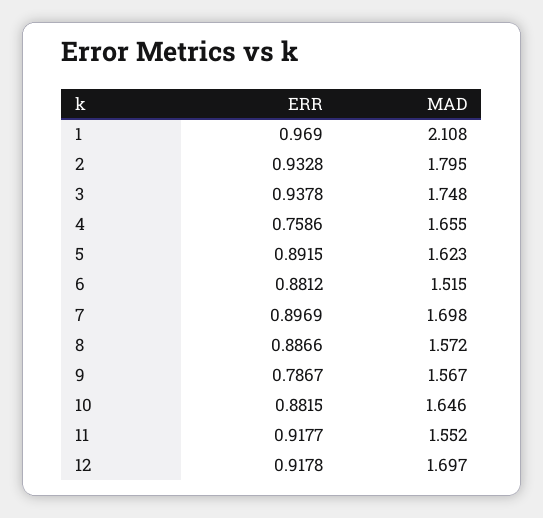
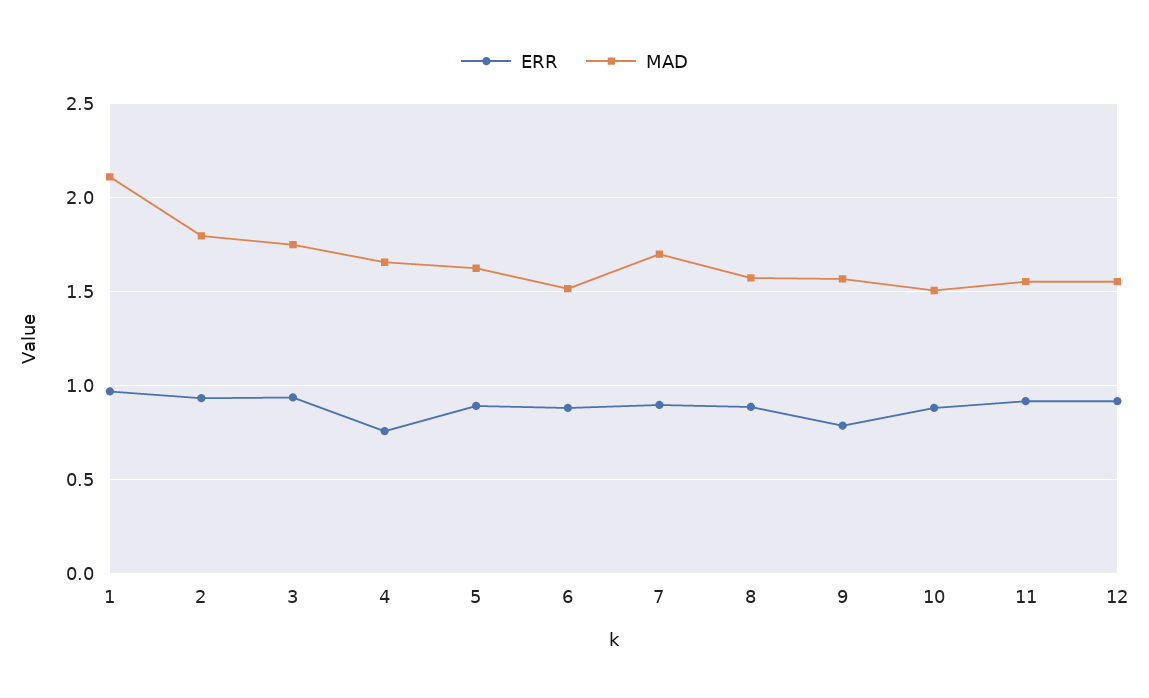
  {
    "ERR": {
      "1": 0.969,
      "2": 0.9328,
      "3": 0.9378,
      "4": 0.7586,
      "5": 0.8915,
      "6": 0.8812,
      "7": 0.8969,
      "8": 0.8866,
      "9": 0.7867,
      "10": 0.8815,
      "11": 0.9177,
      "12": 0.9178
    },
    "MAD": {
      "1": 2.108,
      "2": 1.795,
      "3": 1.748,
      "4": 1.655,
      "5": 1.623,
      "6": 1.515,
      "7": 1.698,
      "8": 1.572,
      "9": 1.567,
-     "10": 1.646,
+     "10": 1.5,
      "11": 1.552,
-     "12": 1.697
+     "12": 1.55
    }
  }

